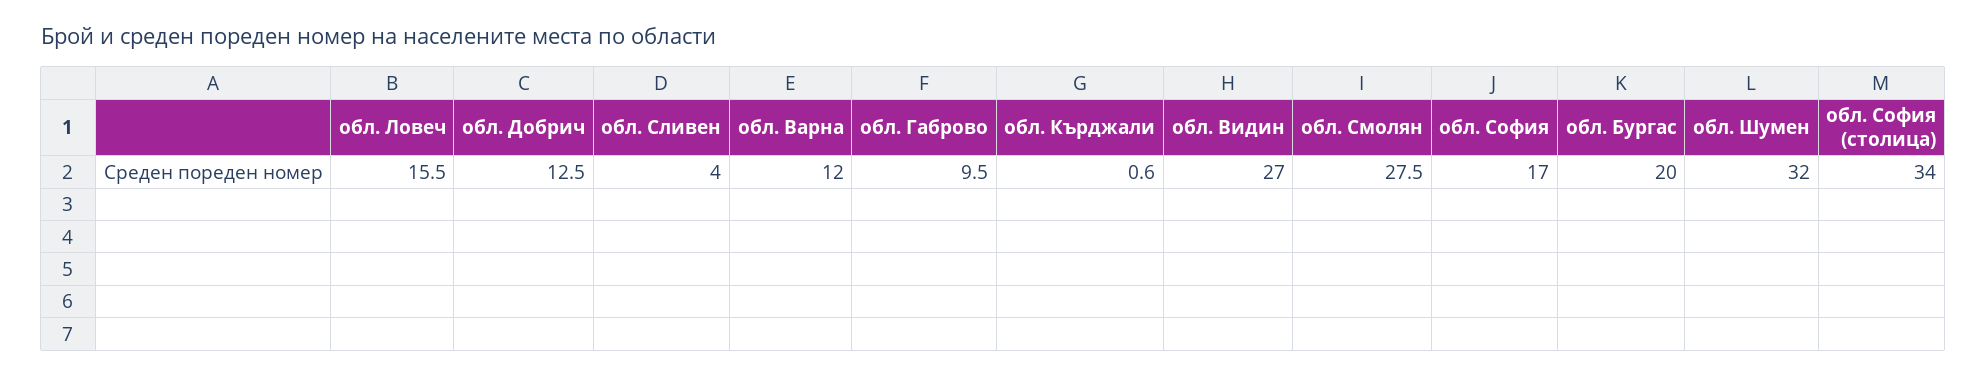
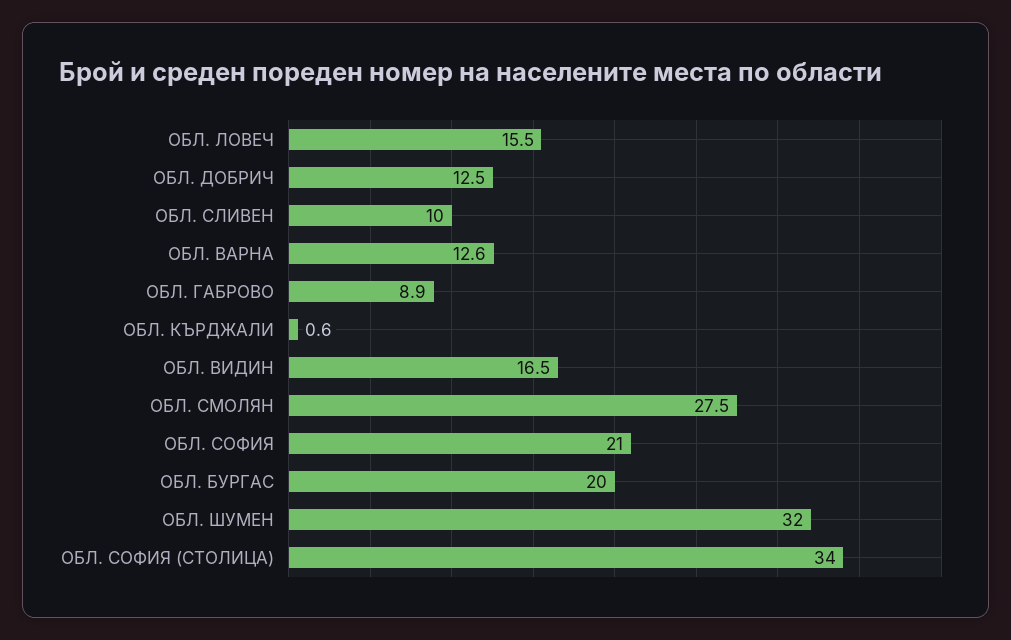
  {
    "обл. Ловеч": 15.5,
    "обл. Добрич": 12.5,
-   "обл. Сливен": 4,
+   "обл. Сливен": 10,
-   "обл. Варна": 12,
+   "обл. Варна": 12.6,
-   "обл. Габрово": 9.5,
+   "обл. Габрово": 8.9,
    "обл. Кърджали": 0.6,
-   "обл. Видин": 27,
+   "обл. Видин": 16.5,
    "обл. Смолян": 27.5,
-   "обл. София": 17,
+   "обл. София": 21,
    "обл. Бургас": 20,
    "обл. Шумен": 32,
    "обл. София (столица)": 34
  }

